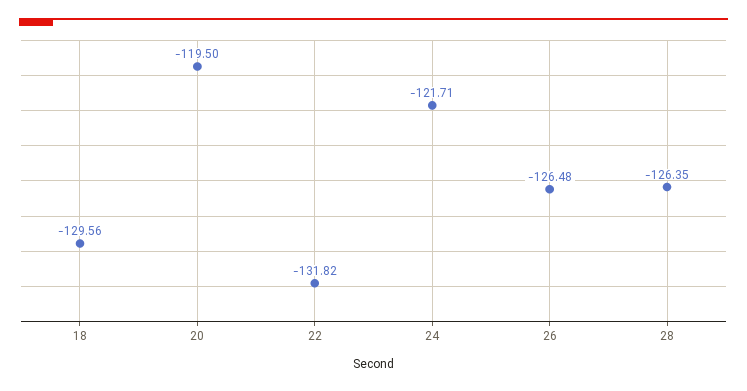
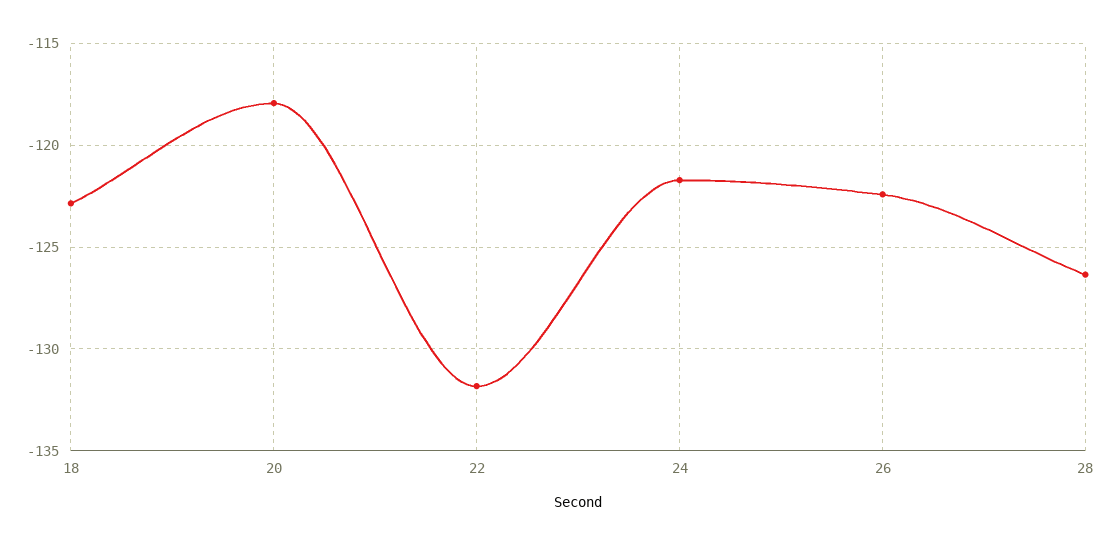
  {
-   "18": -129.56,
+   "18": -123,
-   "20": -119.5,
+   "20": -118,
    "22": -131.82,
    "24": -121.71,
-   "26": -126.48,
+   "26": -122.5,
    "28": -126.35
  }

